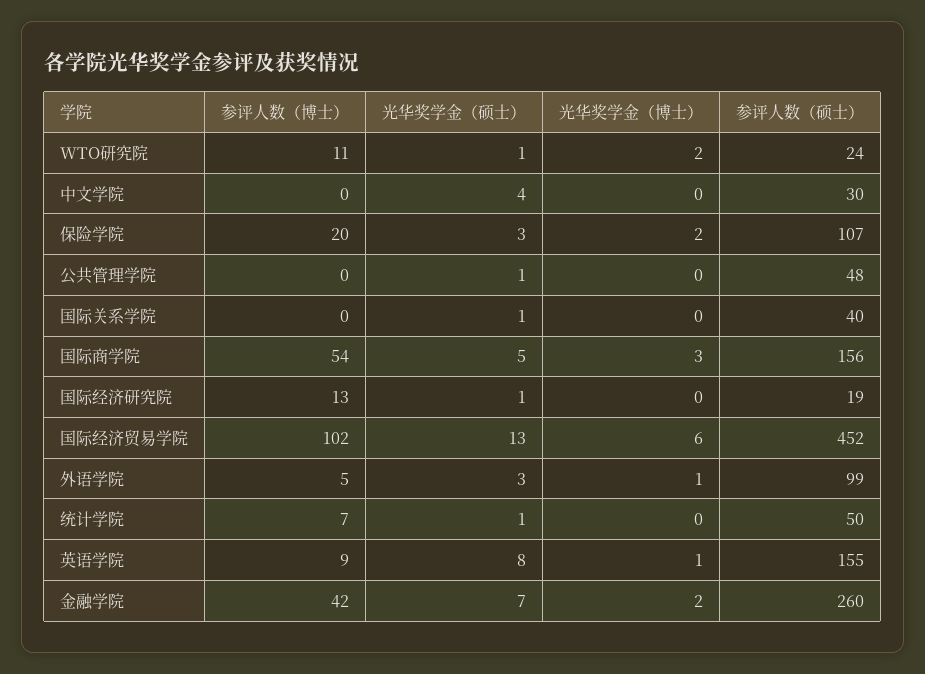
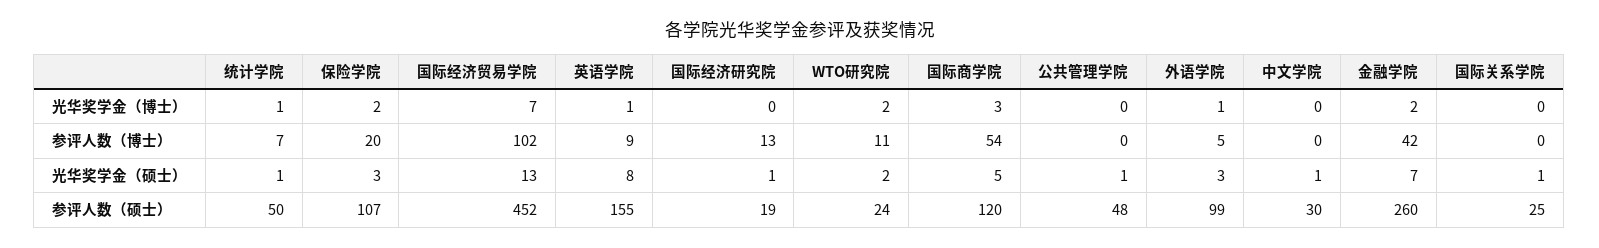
  {
    "参评人数（博士）": {
      "WTO研究院": 11,
      "中文学院": 0,
      "保险学院": 20,
      "公共管理学院": 0,
      "国际关系学院": 0,
      "国际商学院": 54,
      "国际经济研究院": 13,
      "国际经济贸易学院": 102,
      "外语学院": 5,
      "统计学院": 7,
      "英语学院": 9,
      "金融学院": 42
    },
    "光华奖学金（硕士）": {
-     "WTO研究院": 1,
+     "WTO研究院": 2,
-     "中文学院": 4,
+     "中文学院": 1,
      "保险学院": 3,
      "公共管理学院": 1,
      "国际关系学院": 1,
      "国际商学院": 5,
      "国际经济研究院": 1,
      "国际经济贸易学院": 13,
      "外语学院": 3,
      "统计学院": 1,
      "英语学院": 8,
      "金融学院": 7
    },
    "光华奖学金（博士）": {
      "WTO研究院": 2,
      "中文学院": 0,
      "保险学院": 2,
      "公共管理学院": 0,
      "国际关系学院": 0,
      "国际商学院": 3,
      "国际经济研究院": 0,
-     "国际经济贸易学院": 6,
+     "国际经济贸易学院": 7,
      "外语学院": 1,
-     "统计学院": 0,
+     "统计学院": 1,
      "英语学院": 1,
      "金融学院": 2
    },
    "参评人数（硕士）": {
      "WTO研究院": 24,
      "中文学院": 30,
      "保险学院": 107,
      "公共管理学院": 48,
-     "国际关系学院": 40,
+     "国际关系学院": 25,
-     "国际商学院": 156,
+     "国际商学院": 120,
      "国际经济研究院": 19,
      "国际经济贸易学院": 452,
      "外语学院": 99,
      "统计学院": 50,
      "英语学院": 155,
      "金融学院": 260
    }
  }

